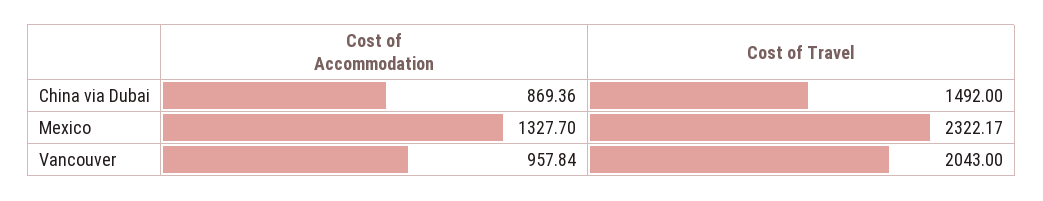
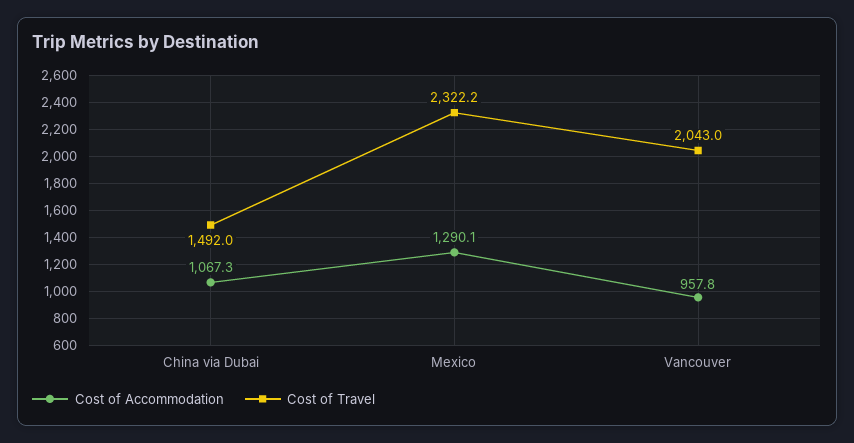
  {
    "Cost of Accommodation": {
-     "China via Dubai": 869.36,
+     "China via Dubai": 1067.3,
-     "Mexico": 1327.7,
+     "Mexico": 1290.1,
      "Vancouver": 957.84
    },
    "Cost of Travel": {
      "China via Dubai": 1492,
      "Mexico": 2322.17,
      "Vancouver": 2043
    }
  }

